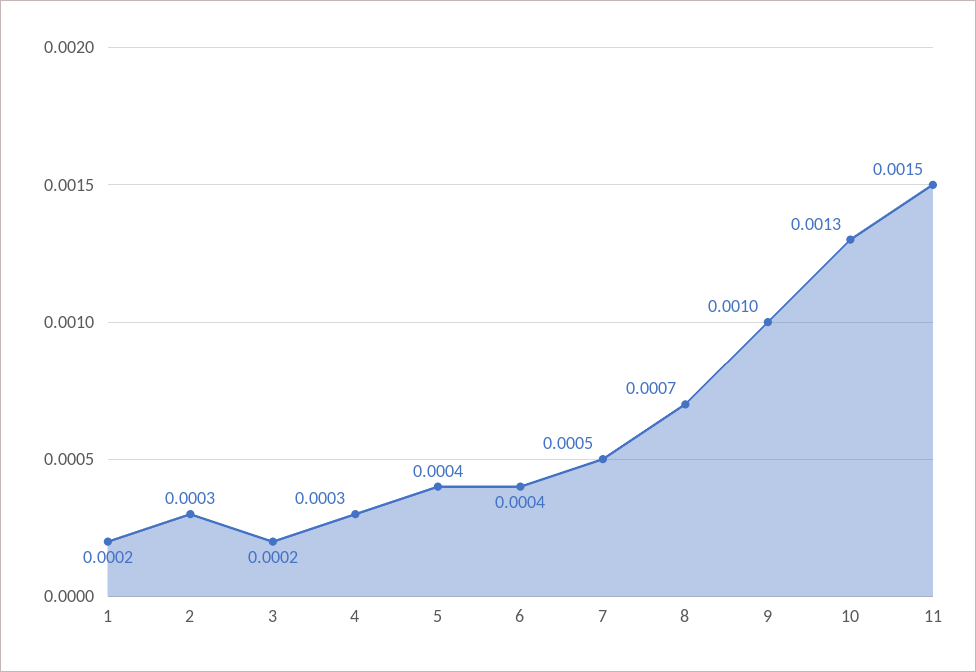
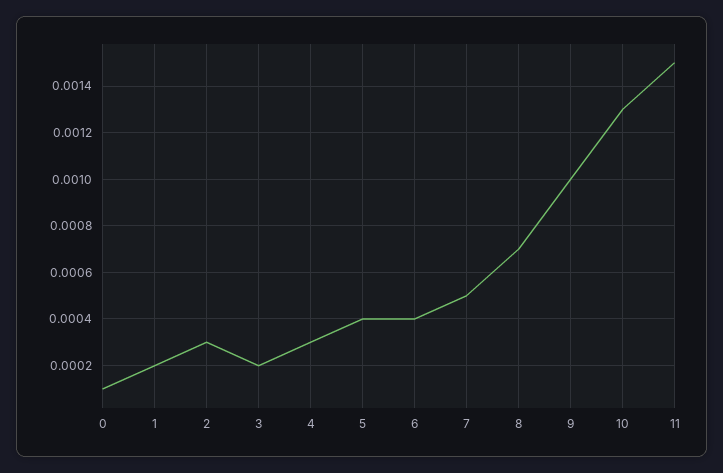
  {
    "1": 0.0002,
    "2": 0.0003,
    "3": 0.0002,
    "4": 0.0003,
    "5": 0.0004,
    "6": 0.0004,
    "7": 0.0005,
    "8": 0.0007,
    "9": 0.001,
    "10": 0.0013,
-   "11": 0.0015
+   "11": 0.0015,
+   "0": 0.0001
  }

